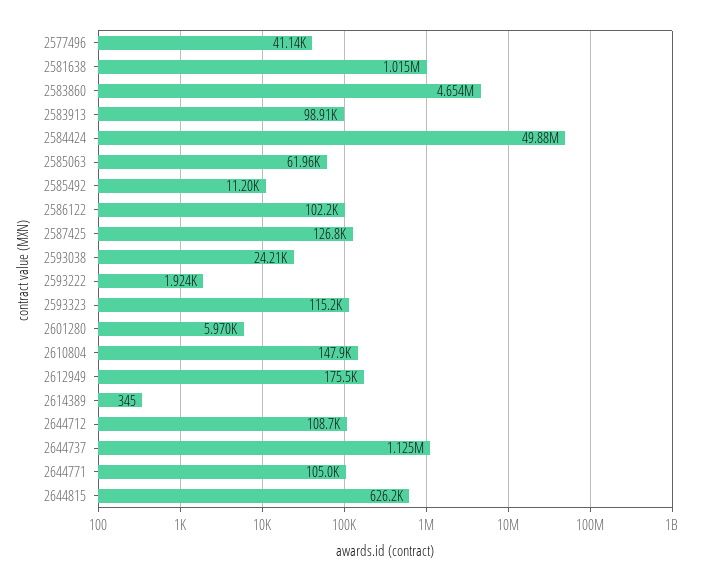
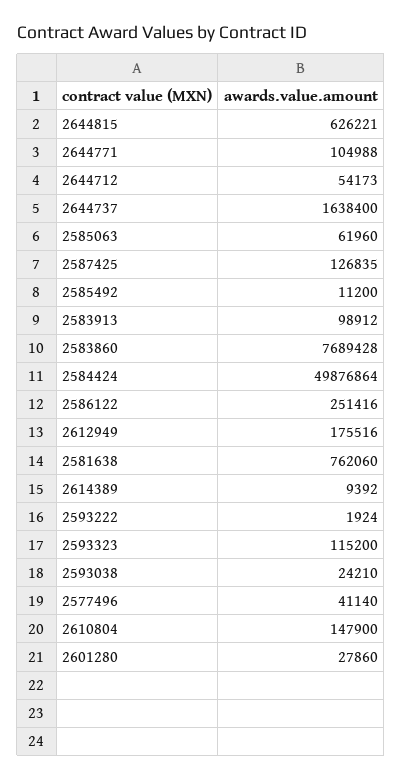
  {
    "2577496": 41140,
-   "2581638": 1015000,
+   "2581638": 762060,
-   "2583860": 4654000,
+   "2583860": 7689428,
    "2583913": 98912,
    "2584424": 49876864,
    "2585063": 61960,
    "2585492": 11200,
-   "2586122": 102200,
+   "2586122": 251416,
    "2587425": 126835,
    "2593038": 24210,
    "2593222": 1924,
    "2593323": 115200,
-   "2601280": 5970,
+   "2601280": 27860,
    "2610804": 147900,
    "2612949": 175516,
-   "2614389": 345,
+   "2614389": 9392,
-   "2644712": 108700,
+   "2644712": 54173,
-   "2644737": 1125000,
+   "2644737": 1638400,
    "2644771": 104988,
    "2644815": 626221
  }

